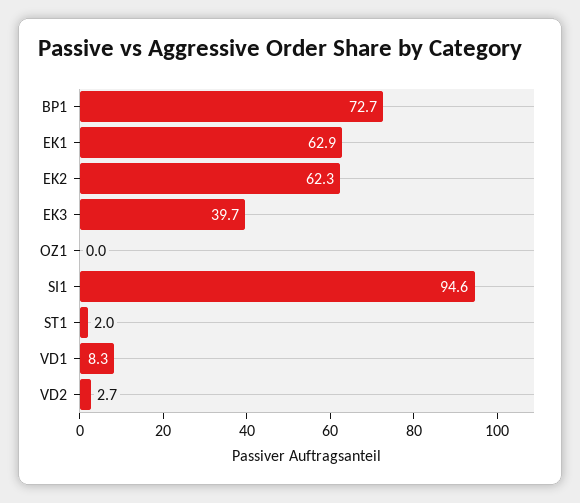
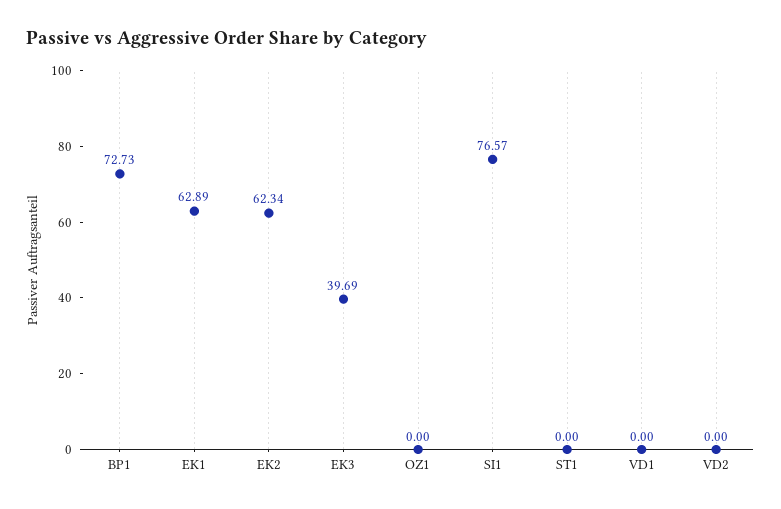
  {
    "BP1": 72.73,
    "EK1": 62.89,
    "EK2": 62.34,
    "EK3": 39.69,
    "OZ1": 0,
-   "SI1": 94.6,
+   "SI1": 76.57,
-   "ST1": 2,
+   "ST1": 0,
-   "VD1": 8.3,
+   "VD1": 0,
-   "VD2": 2.7
+   "VD2": 0
  }

